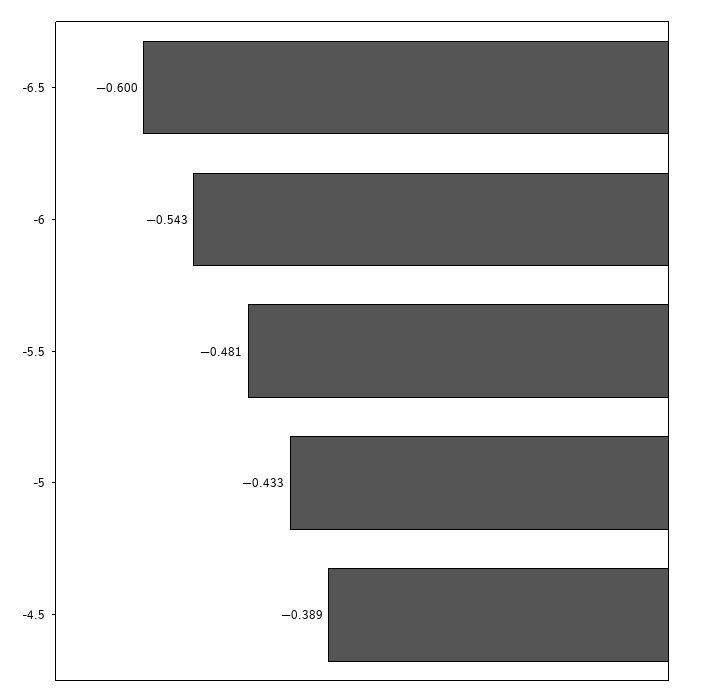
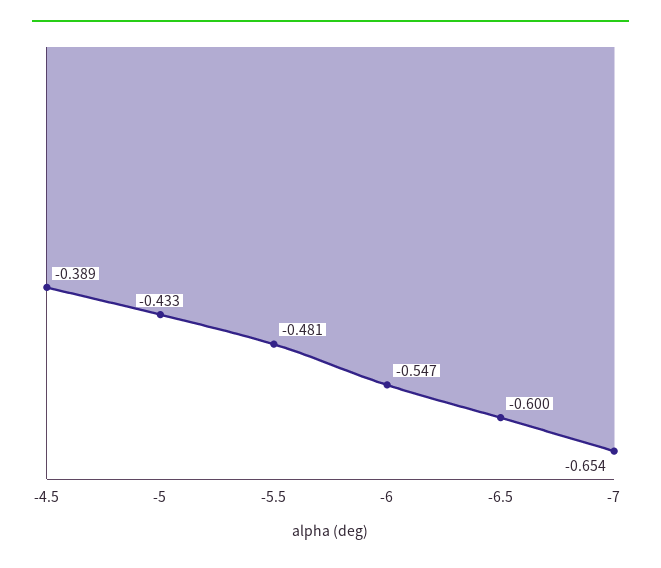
  {
    "-6.5": -0.6,
-   "-6": -0.543,
+   "-6": -0.547,
    "-5.5": -0.481,
    "-5": -0.433,
-   "-4.5": -0.389
+   "-4.5": -0.389,
+   "-7": -0.654
  }

